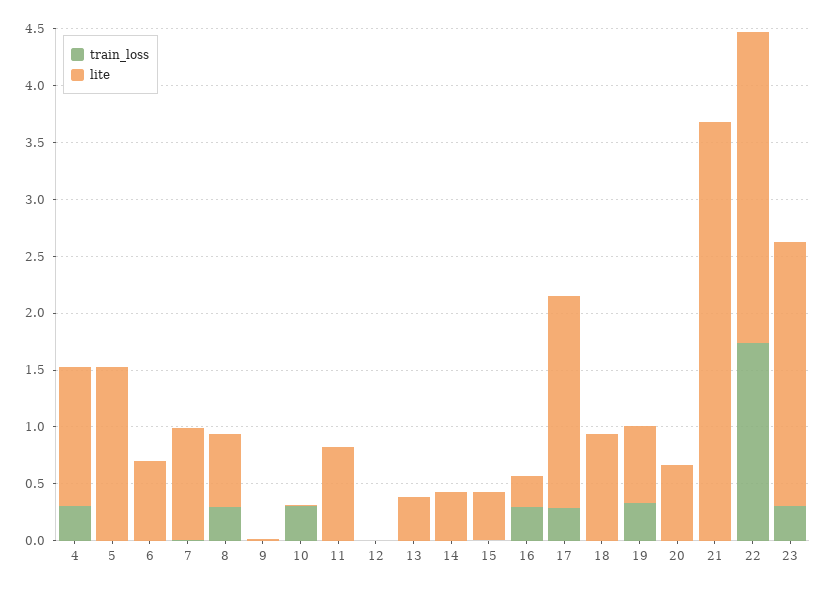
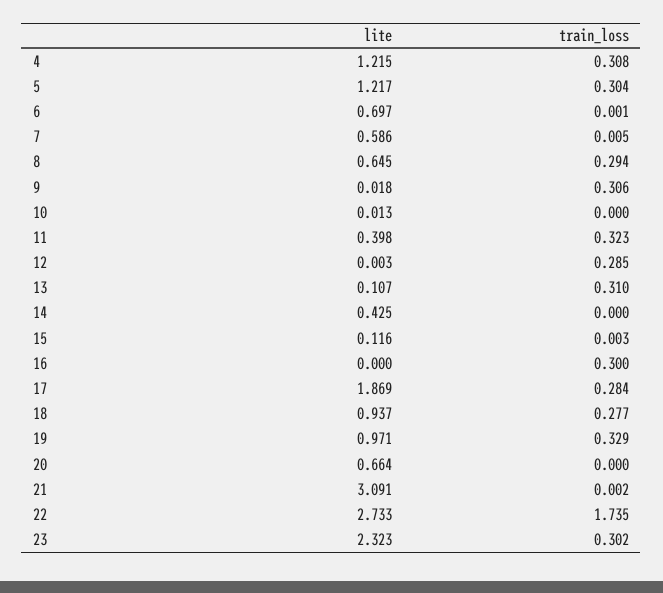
  {
    "train_loss": {
      "4": 0.308,
-     "5": 0,
+     "5": 0.304,
      "6": 0.001,
      "7": 0.005,
      "8": 0.294,
-     "9": 0,
+     "9": 0.306,
-     "10": 0.3,
+     "10": 0,
-     "11": 0,
+     "11": 0.323,
-     "12": 0,
+     "12": 0.285,
-     "13": 0,
+     "13": 0.31,
      "14": 0,
      "15": 0.003,
      "16": 0.3,
      "17": 0.284,
-     "18": 0,
+     "18": 0.277,
      "19": 0.329,
      "20": 0,
      "21": 0.002,
      "22": 1.735,
      "23": 0.302
    },
    "lite": {
      "4": 1.215,
-     "5": 1.5,
+     "5": 1.217,
      "6": 0.697,
-     "7": 1,
+     "7": 0.586,
      "8": 0.645,
      "9": 0.018,
      "10": 0.013,
-     "11": 0.8,
+     "11": 0.398,
      "12": 0.003,
-     "13": 0.4,
+     "13": 0.107,
      "14": 0.425,
-     "15": 0.4,
+     "15": 0.116,
-     "16": 0.3,
+     "16": 0,
      "17": 1.869,
      "18": 0.937,
-     "19": 0.7,
+     "19": 0.971,
      "20": 0.664,
-     "21": 3.7,
+     "21": 3.091,
      "22": 2.733,
      "23": 2.323
    }
  }

